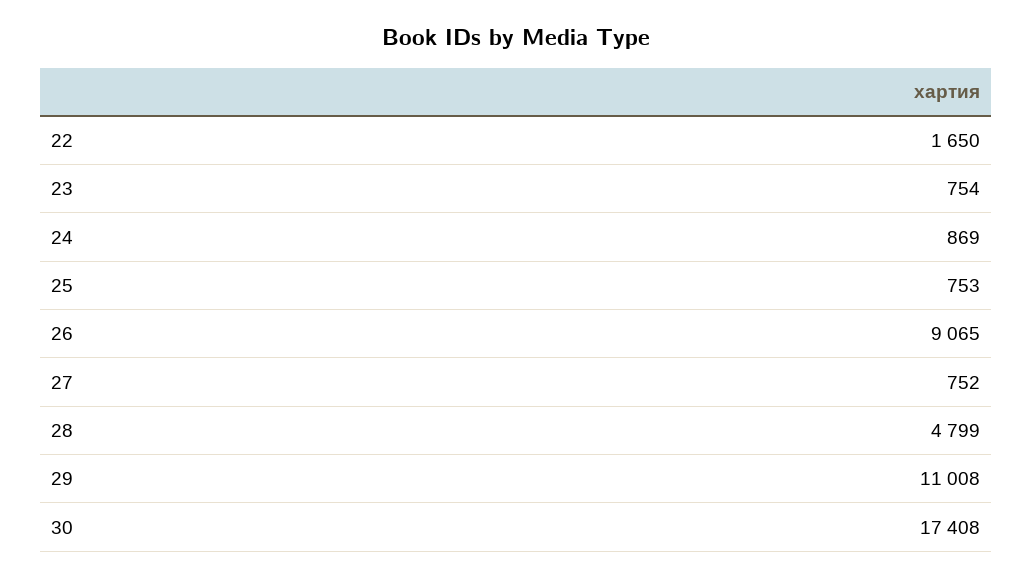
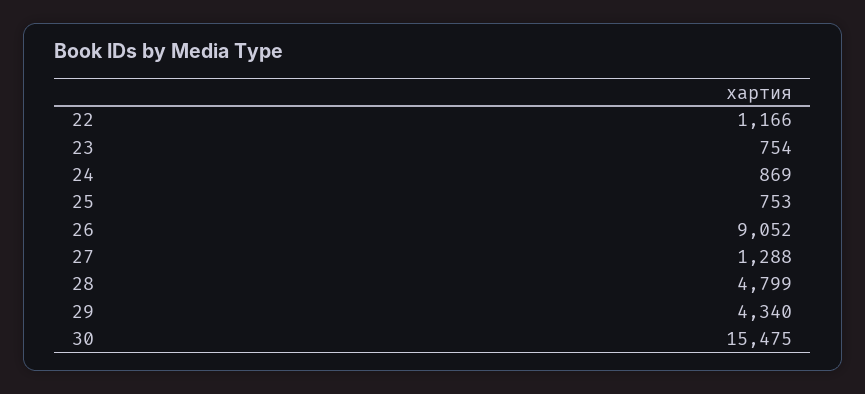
  {
-   "22": 1650,
+   "22": 1166,
    "23": 754,
    "24": 869,
    "25": 753,
-   "26": 9065,
+   "26": 9052,
-   "27": 752,
+   "27": 1288,
    "28": 4799,
-   "29": 11008,
+   "29": 4340,
-   "30": 17408
+   "30": 15475
  }

